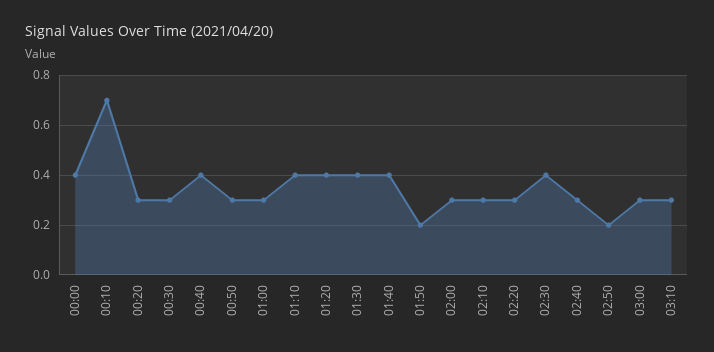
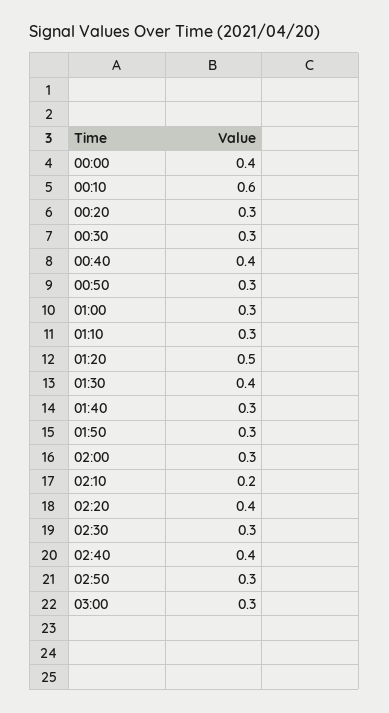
  {
    "00:00": 0.4,
-   "00:10": 0.7,
+   "00:10": 0.6,
    "00:20": 0.3,
    "00:30": 0.3,
    "00:40": 0.4,
    "00:50": 0.3,
    "01:00": 0.3,
-   "01:10": 0.4,
+   "01:10": 0.3,
-   "01:20": 0.4,
+   "01:20": 0.5,
    "01:30": 0.4,
-   "01:40": 0.4,
+   "01:40": 0.3,
-   "01:50": 0.2,
+   "01:50": 0.3,
    "02:00": 0.3,
-   "02:10": 0.3,
+   "02:10": 0.2,
-   "02:20": 0.3,
+   "02:20": 0.4,
-   "02:30": 0.4,
+   "02:30": 0.3,
-   "02:40": 0.3,
+   "02:40": 0.4,
-   "02:50": 0.2,
+   "02:50": 0.3,
-   "03:00": 0.3,
+   "03:00": 0.3
-   "03:10": 0.3
  }

